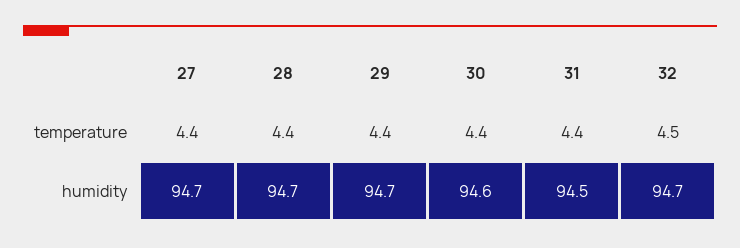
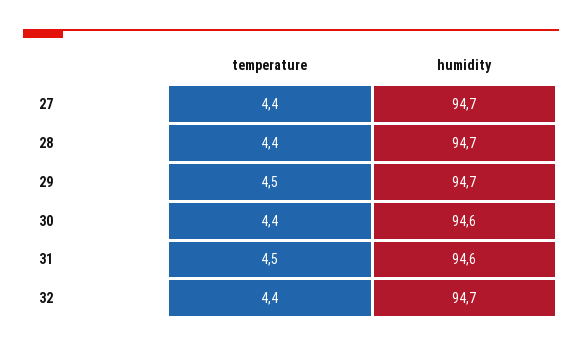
  {
    "27": {
      "temperature": 4.4,
      "humidity": 94.7
    },
    "28": {
      "temperature": 4.4,
      "humidity": 94.7
    },
    "29": {
-     "temperature": 4.4,
+     "temperature": 4.5,
      "humidity": 94.7
    },
    "30": {
      "temperature": 4.4,
      "humidity": 94.6
    },
    "31": {
-     "temperature": 4.4,
+     "temperature": 4.5,
-     "humidity": 94.5
+     "humidity": 94.6
    },
    "32": {
-     "temperature": 4.5,
+     "temperature": 4.4,
      "humidity": 94.7
    }
  }

